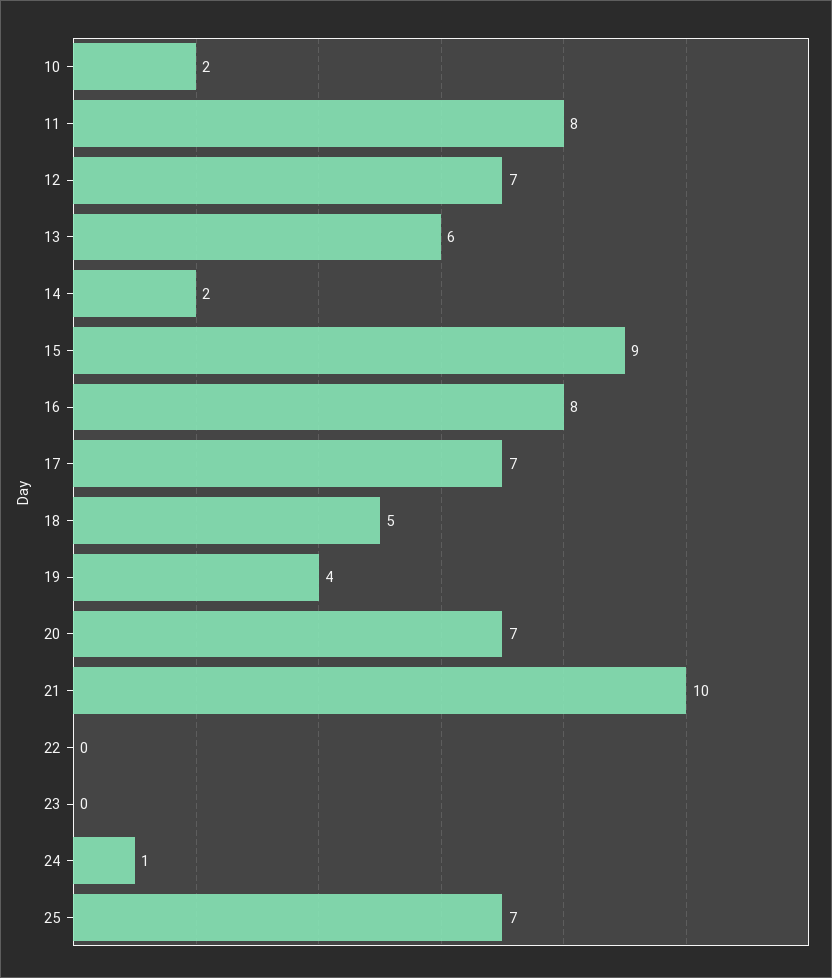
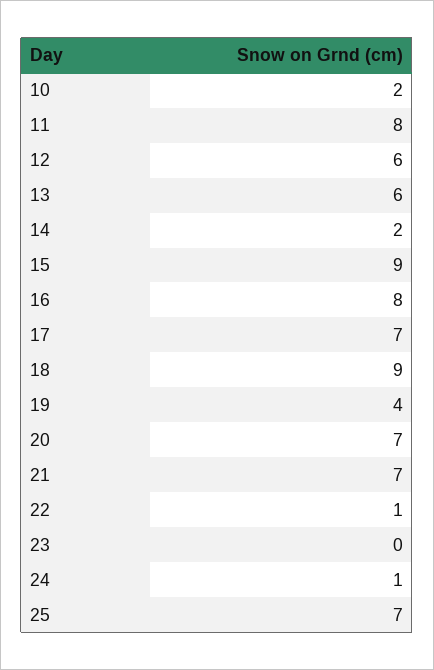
  {
    "10": 2,
    "11": 8,
-   "12": 7,
+   "12": 6,
    "13": 6,
    "14": 2,
    "15": 9,
    "16": 8,
    "17": 7,
-   "18": 5,
+   "18": 9,
    "19": 4,
    "20": 7,
-   "21": 10,
+   "21": 7,
-   "22": 0,
+   "22": 1,
    "23": 0,
    "24": 1,
    "25": 7
  }

